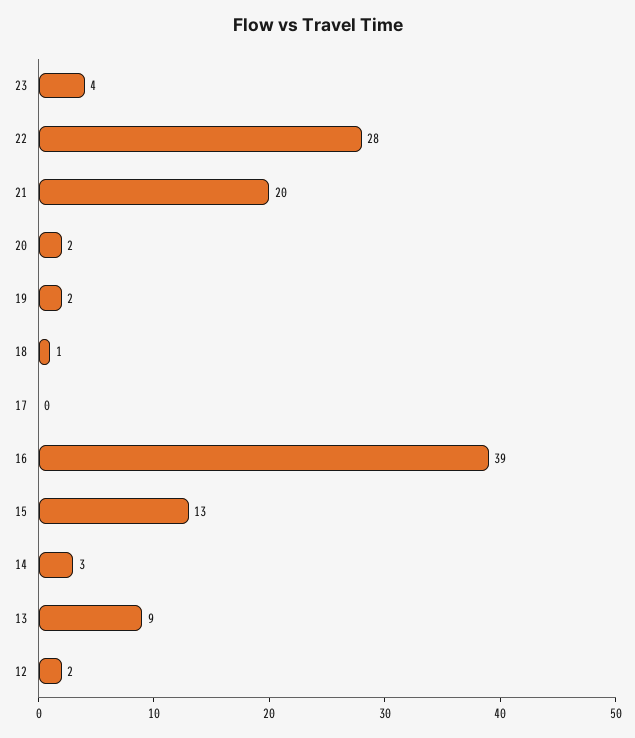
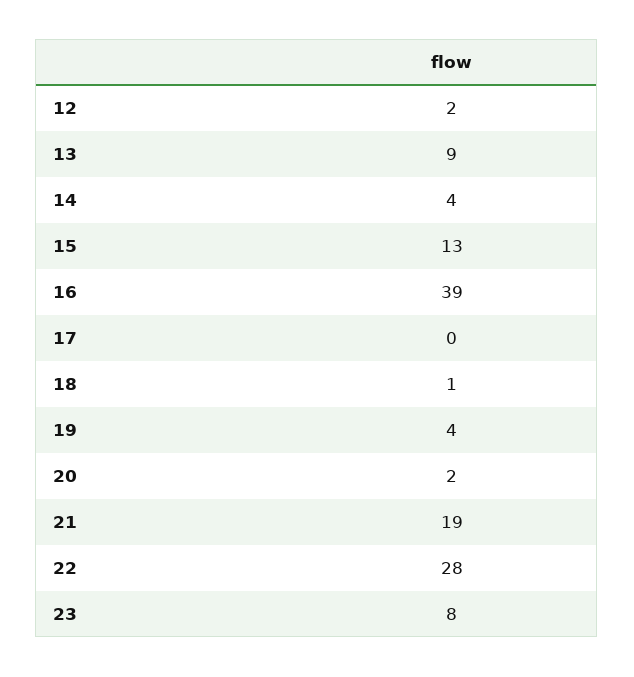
  {
-   "23": 4,
+   "23": 8,
    "22": 28,
-   "21": 20,
+   "21": 19,
    "20": 2,
-   "19": 2,
+   "19": 4,
    "18": 1,
    "17": 0,
    "16": 39,
    "15": 13,
-   "14": 3,
+   "14": 4,
    "13": 9,
    "12": 2
  }

